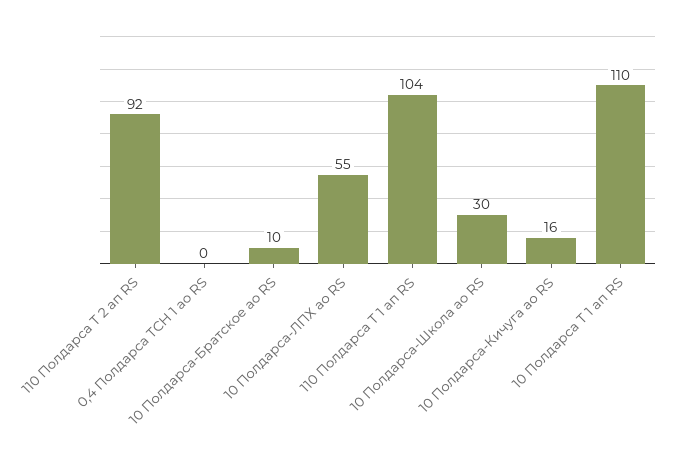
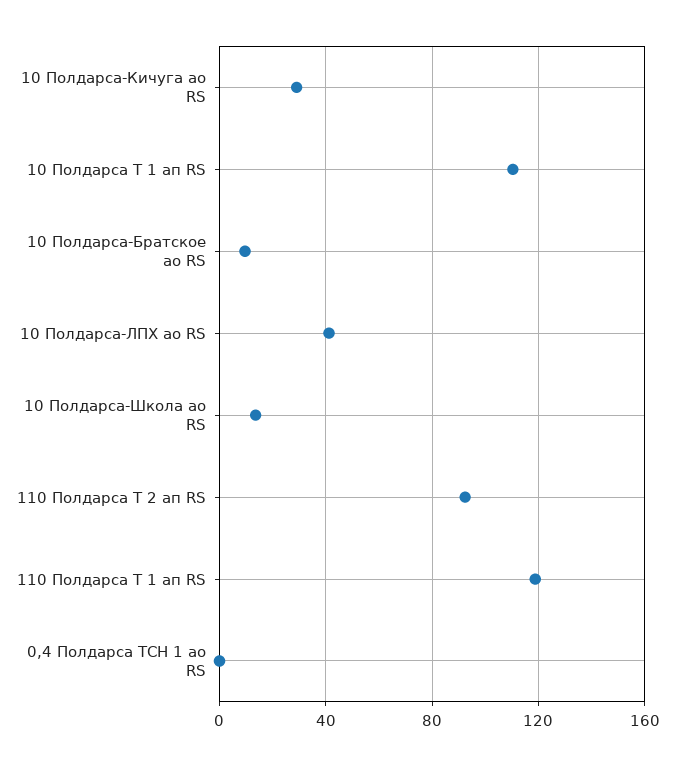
  {
    "110 Полдарса Т 2 ап RS": 92,
    "0,4 Полдарса ТСН 1 ао RS": 0,
    "10 Полдарса-Братское ао RS": 10,
-   "10 Полдарса-ЛПХ ао RS": 55,
+   "10 Полдарса-ЛПХ ао RS": 40,
-   "110 Полдарса Т 1 ап RS": 104,
+   "110 Полдарса Т 1 ап RS": 120,
-   "10 Полдарса-Школа ао RS": 30,
+   "10 Полдарса-Школа ао RS": 15,
-   "10 Полдарса-Кичуга ао RS": 16,
+   "10 Полдарса-Кичуга ао RS": 30,
    "10 Полдарса Т 1 ап RS": 110
  }

